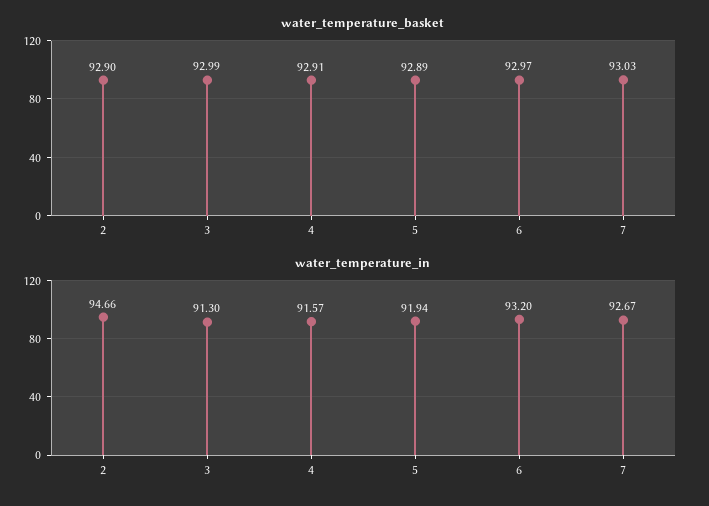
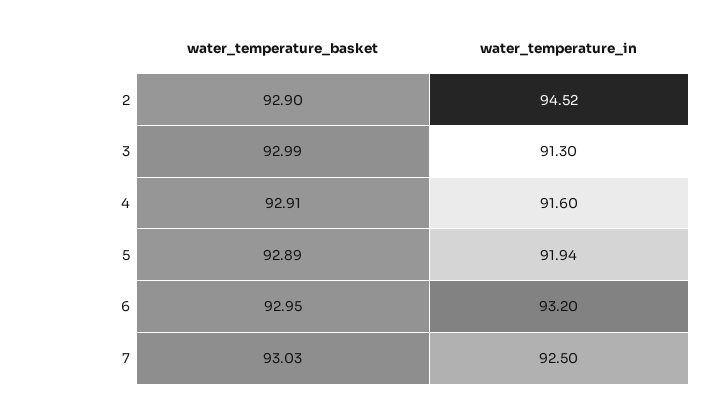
  {
    "water_temperature_basket": {
      "2": 92.9,
      "3": 92.99,
      "4": 92.91,
      "5": 92.89,
-     "6": 92.97,
+     "6": 92.95,
      "7": 93.03
    },
    "water_temperature_in": {
-     "2": 94.66,
+     "2": 94.52,
      "3": 91.3,
-     "4": 91.57,
+     "4": 91.6,
      "5": 91.94,
      "6": 93.2,
-     "7": 92.67
+     "7": 92.5
    }
  }

